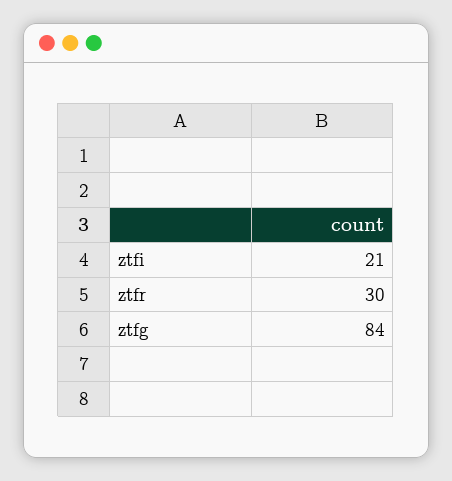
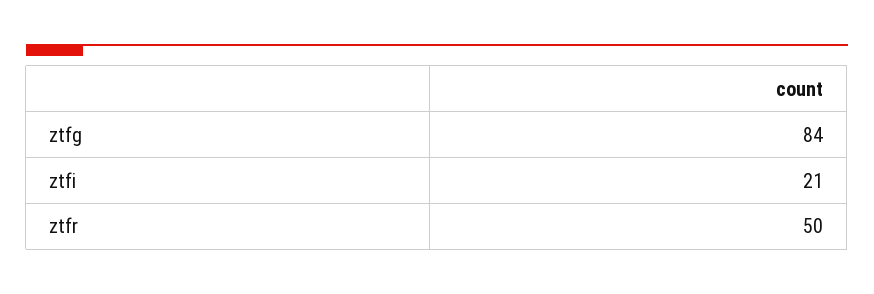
  {
    "ztfi": 21,
-   "ztfr": 30,
+   "ztfr": 50,
    "ztfg": 84
  }

